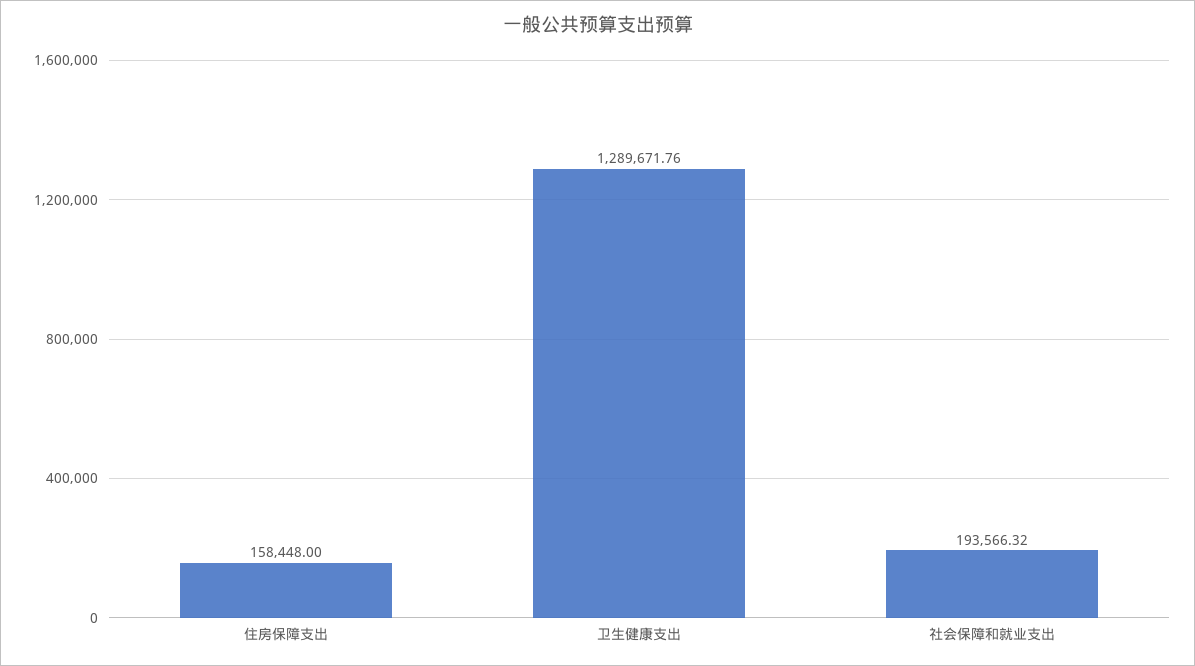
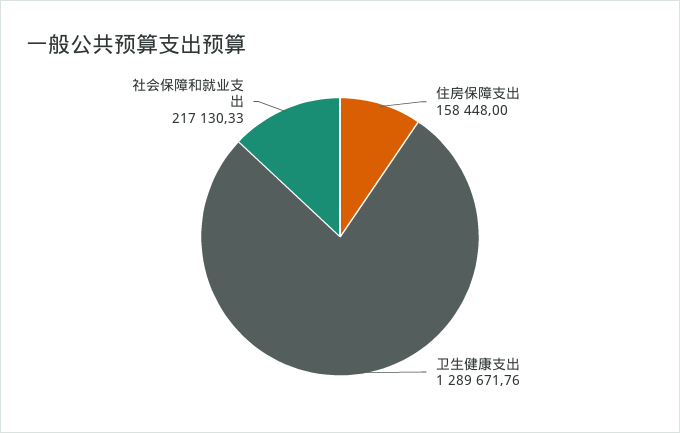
  {
    "住房保障支出": 158448,
    "卫生健康支出": 1289671.76,
-   "社会保障和就业支出": 193566.32
+   "社会保障和就业支出": 217130.33
  }

